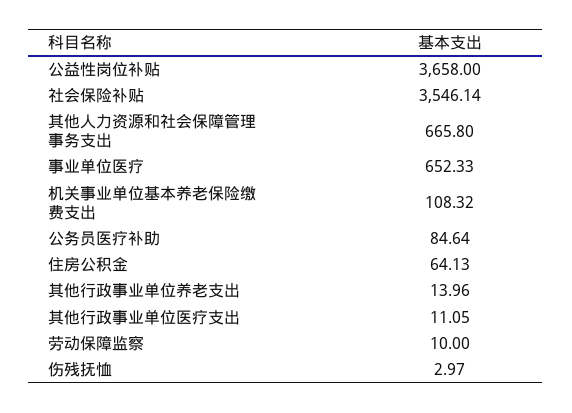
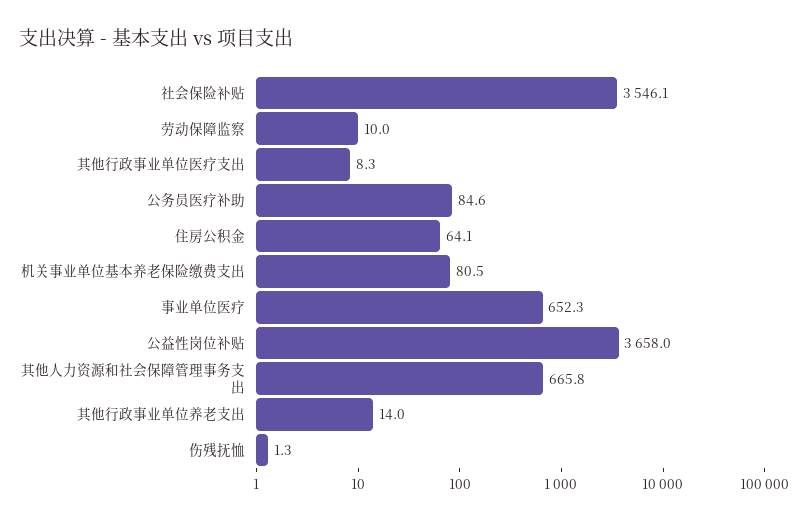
  {
    "公益性岗位补贴": 3658,
    "社会保险补贴": 3546.14,
    "其他人力资源和社会保障管理事务支出": 665.8,
    "事业单位医疗": 652.33,
-   "机关事业单位基本养老保险缴费支出": 108.32,
+   "机关事业单位基本养老保险缴费支出": 80.5,
    "公务员医疗补助": 84.64,
    "住房公积金": 64.13,
    "其他行政事业单位养老支出": 13.96,
-   "其他行政事业单位医疗支出": 11.05,
+   "其他行政事业单位医疗支出": 8.3,
    "劳动保障监察": 10,
-   "伤残抚恤": 2.97
+   "伤残抚恤": 1.3
  }

